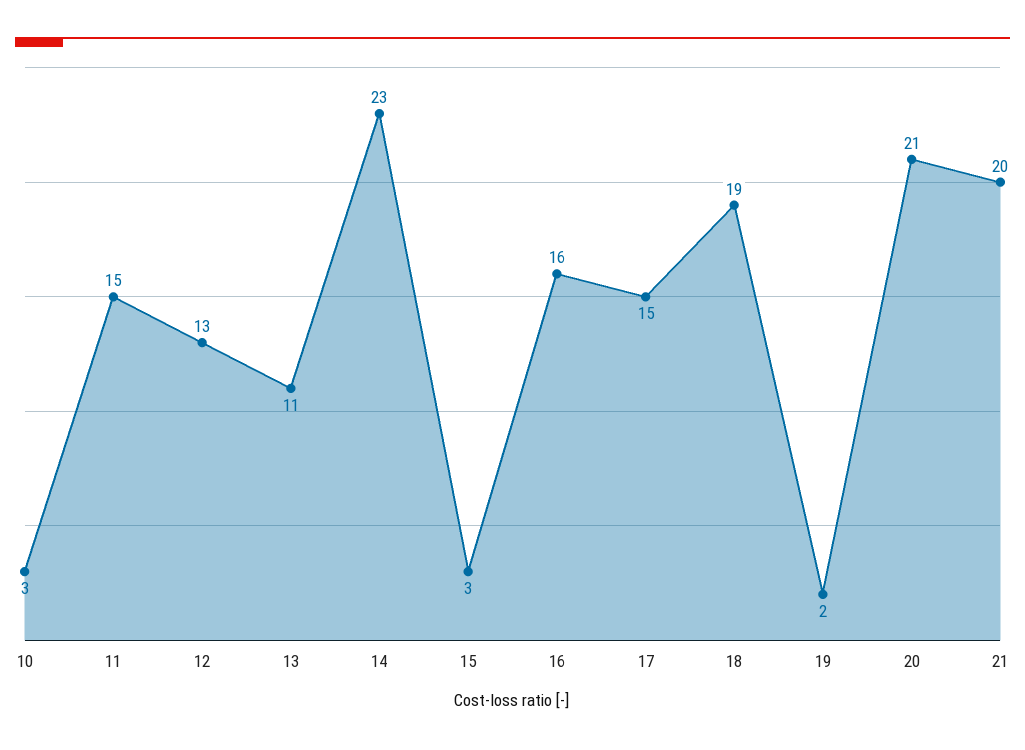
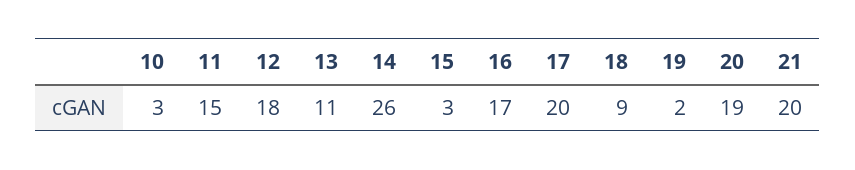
  {
    "10": 3,
    "11": 15,
-   "12": 13,
+   "12": 18,
    "13": 11,
-   "14": 23,
+   "14": 26,
    "15": 3,
-   "16": 16,
+   "16": 17,
-   "17": 15,
+   "17": 20,
-   "18": 19,
+   "18": 9,
    "19": 2,
-   "20": 21,
+   "20": 19,
    "21": 20
  }

